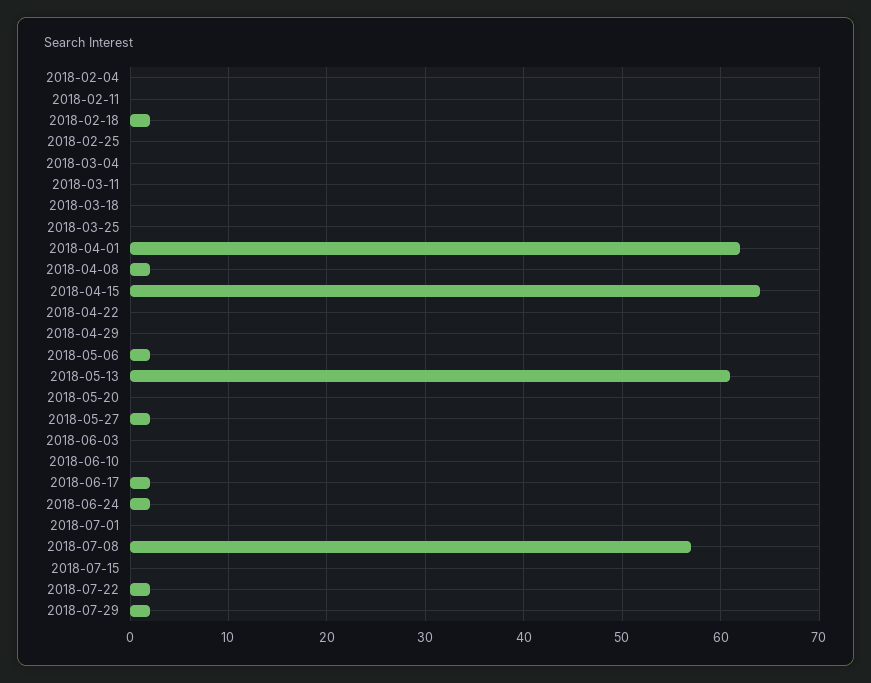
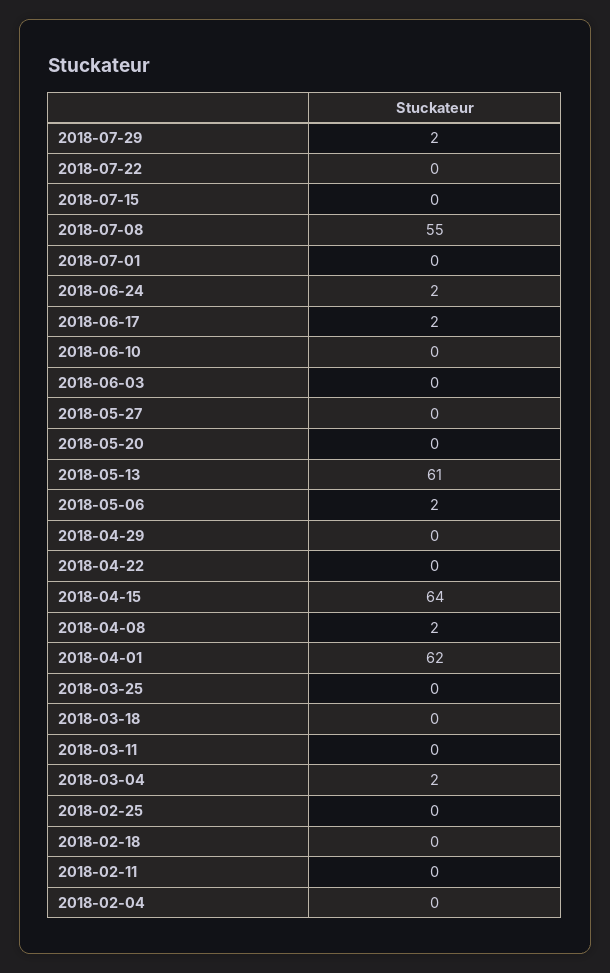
  {
    "2018-02-04": 0,
    "2018-02-11": 0,
-   "2018-02-18": 2,
+   "2018-02-18": 0,
    "2018-02-25": 0,
-   "2018-03-04": 0,
+   "2018-03-04": 2,
    "2018-03-11": 0,
    "2018-03-18": 0,
    "2018-03-25": 0,
    "2018-04-01": 62,
    "2018-04-08": 2,
    "2018-04-15": 64,
    "2018-04-22": 0,
    "2018-04-29": 0,
    "2018-05-06": 2,
    "2018-05-13": 61,
    "2018-05-20": 0,
-   "2018-05-27": 2,
+   "2018-05-27": 0,
    "2018-06-03": 0,
    "2018-06-10": 0,
    "2018-06-17": 2,
    "2018-06-24": 2,
    "2018-07-01": 0,
-   "2018-07-08": 57,
+   "2018-07-08": 55,
    "2018-07-15": 0,
-   "2018-07-22": 2,
+   "2018-07-22": 0,
    "2018-07-29": 2
  }

